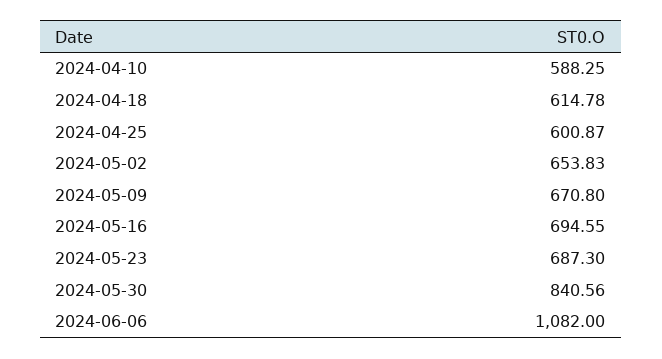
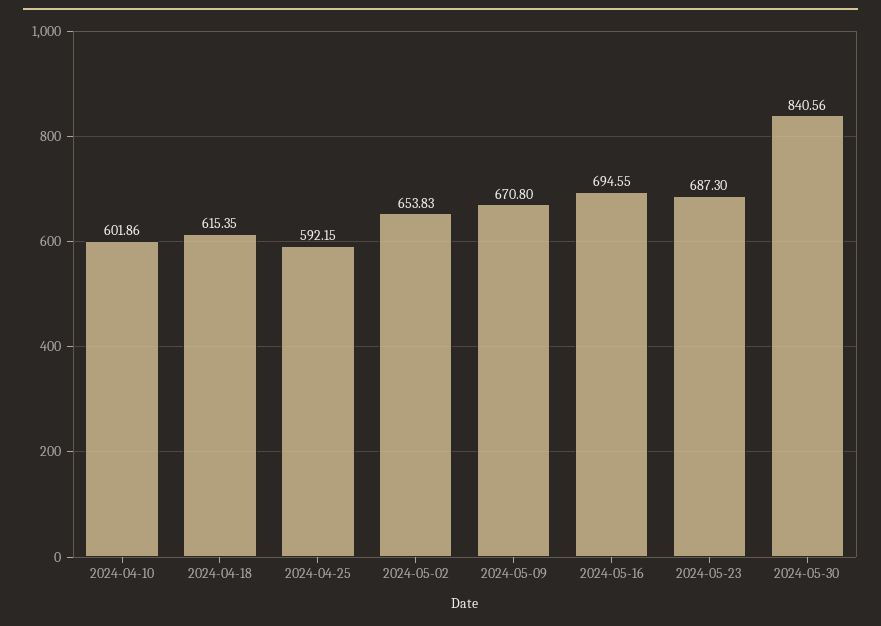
  {
-   "2024-04-10": 588.25,
+   "2024-04-10": 601.86,
-   "2024-04-18": 614.78,
+   "2024-04-18": 615.35,
-   "2024-04-25": 600.87,
+   "2024-04-25": 592.15,
    "2024-05-02": 653.83,
    "2024-05-09": 670.8,
    "2024-05-16": 694.55,
    "2024-05-23": 687.3,
-   "2024-05-30": 840.56,
+   "2024-05-30": 840.56
-   "2024-06-06": 1082
  }

